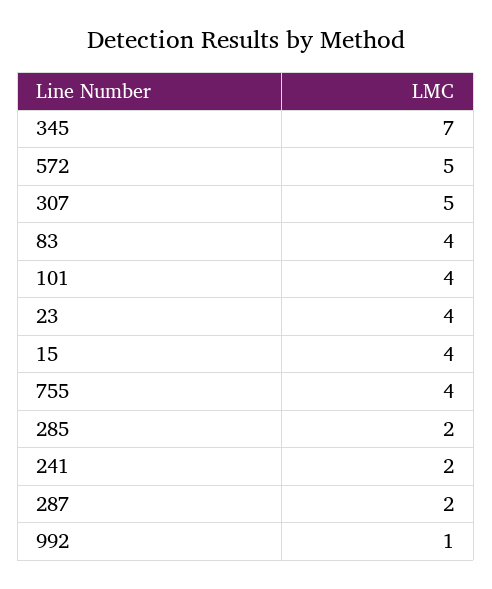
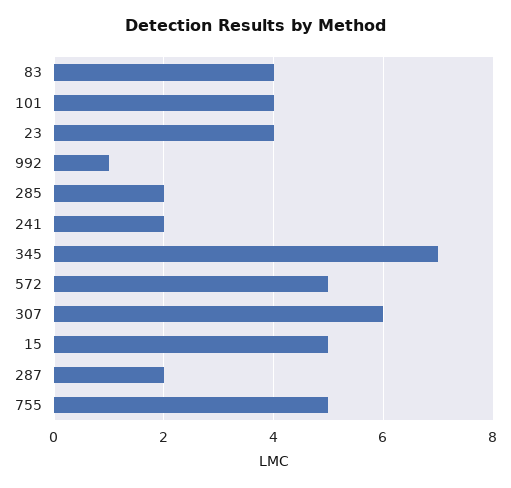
  {
    "345": 7,
    "572": 5,
-   "307": 5,
+   "307": 6,
    "83": 4,
    "101": 4,
    "23": 4,
-   "15": 4,
+   "15": 5,
-   "755": 4,
+   "755": 5,
    "285": 2,
    "241": 2,
    "287": 2,
    "992": 1
  }

